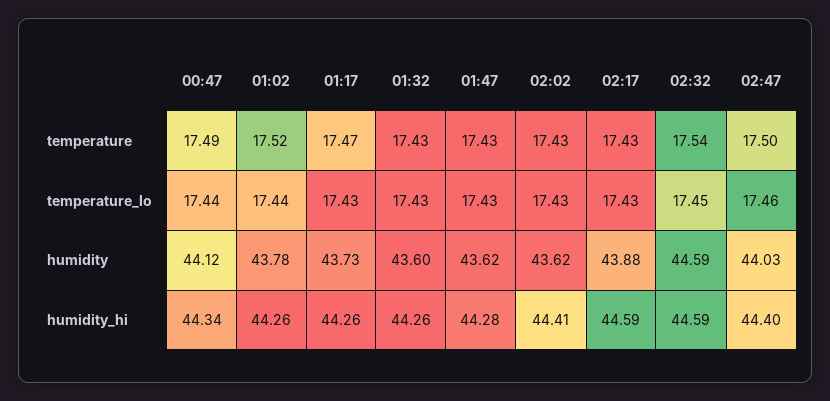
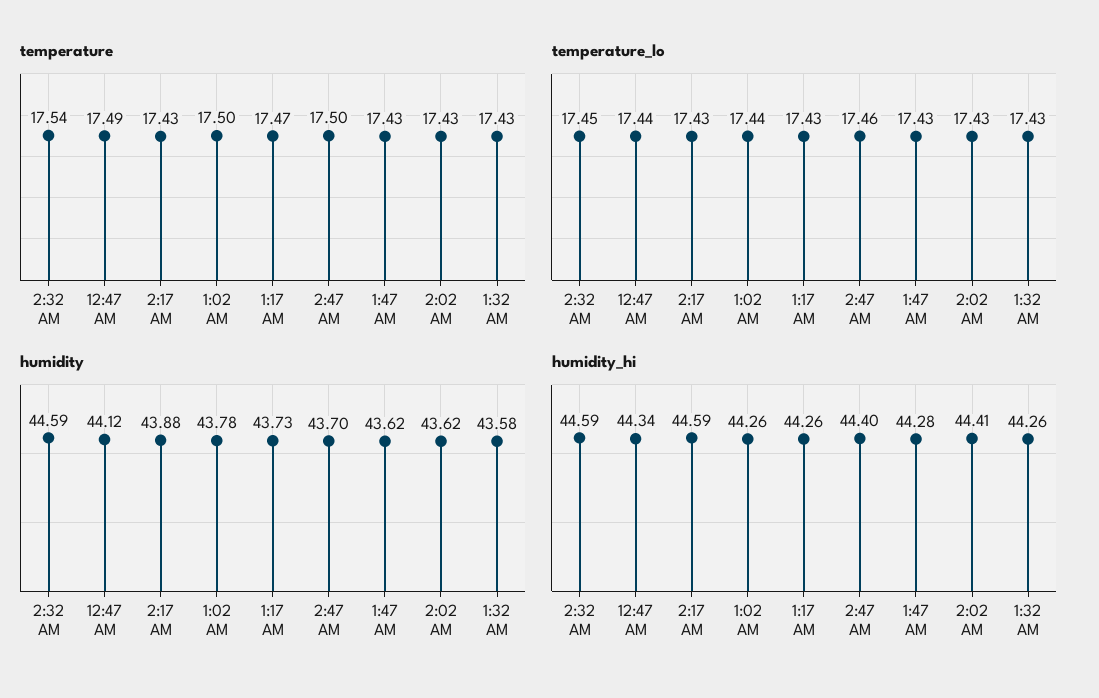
  {
    "temperature": {
      "00:47": 17.49,
-     "01:02": 17.52,
+     "01:02": 17.5,
      "01:17": 17.47,
      "01:32": 17.43,
      "01:47": 17.43,
      "02:02": 17.43,
      "02:17": 17.43,
      "02:32": 17.54,
      "02:47": 17.5
    },
    "temperature_lo": {
      "00:47": 17.44,
      "01:02": 17.44,
      "01:17": 17.43,
      "01:32": 17.43,
      "01:47": 17.43,
      "02:02": 17.43,
      "02:17": 17.43,
      "02:32": 17.45,
      "02:47": 17.46
    },
    "humidity": {
      "00:47": 44.12,
      "01:02": 43.78,
      "01:17": 43.73,
-     "01:32": 43.6,
+     "01:32": 43.58,
      "01:47": 43.62,
      "02:02": 43.62,
      "02:17": 43.88,
      "02:32": 44.59,
-     "02:47": 44.03
+     "02:47": 43.7
    },
    "humidity_hi": {
      "00:47": 44.34,
      "01:02": 44.26,
      "01:17": 44.26,
      "01:32": 44.26,
      "01:47": 44.28,
      "02:02": 44.41,
      "02:17": 44.59,
      "02:32": 44.59,
      "02:47": 44.4
    }
  }

